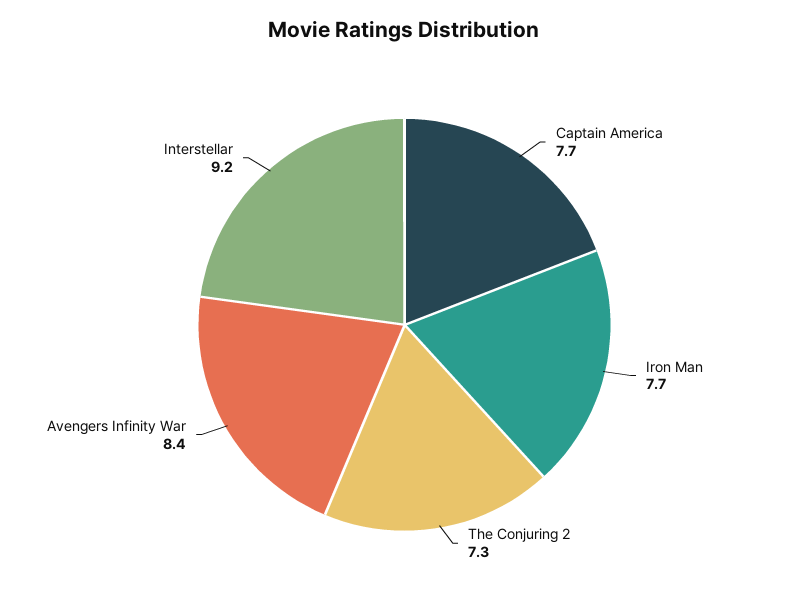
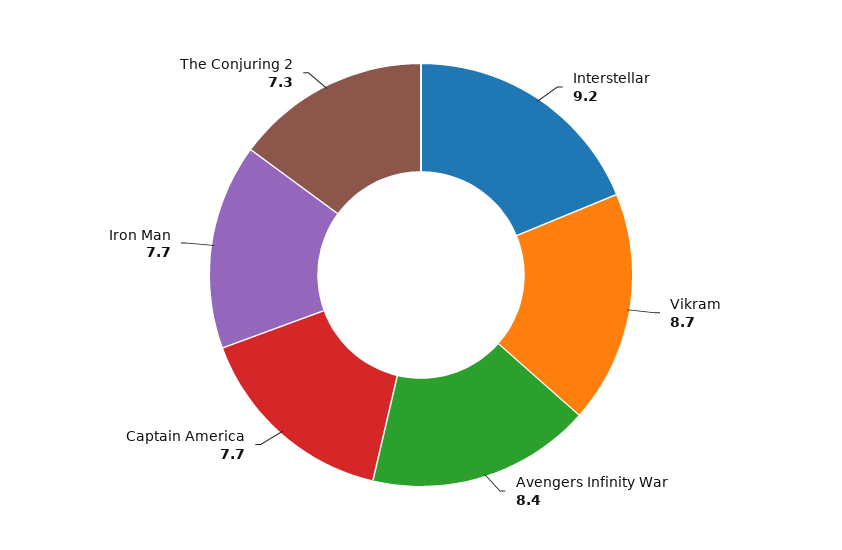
  {
    "Captain America": 7.7,
    "Iron Man": 7.7,
    "The Conjuring 2": 7.3,
    "Avengers Infinity War": 8.4,
-   "Interstellar": 9.2
+   "Interstellar": 9.2,
+   "Vikram": 8.7
  }

